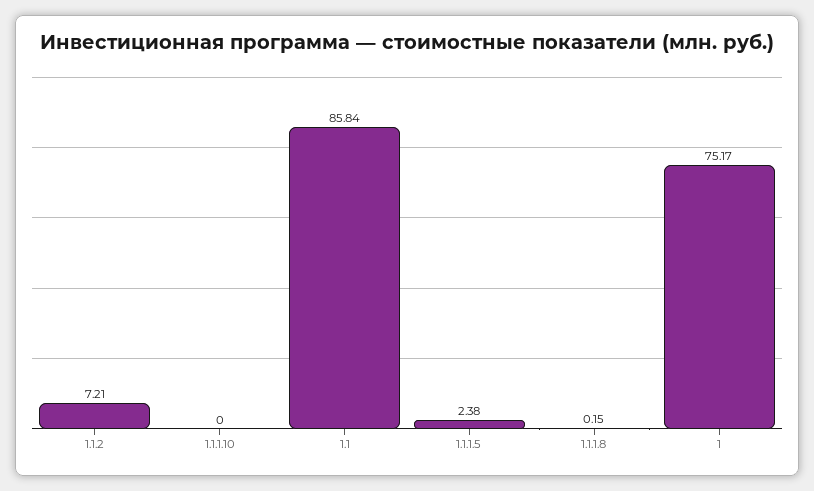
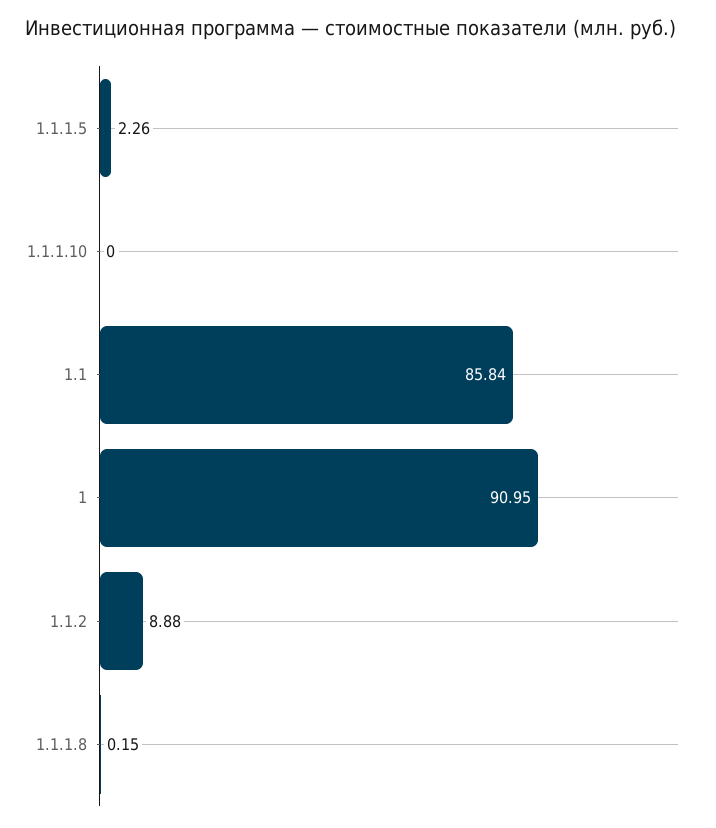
  {
-   "1.1.2": 7.21,
+   "1.1.2": 8.88,
    "1.1.1.10": 0,
    "1.1": 85.84,
-   "1.1.1.5": 2.38,
+   "1.1.1.5": 2.26,
    "1.1.1.8": 0.15,
-   "1": 75.17
+   "1": 90.95
  }

